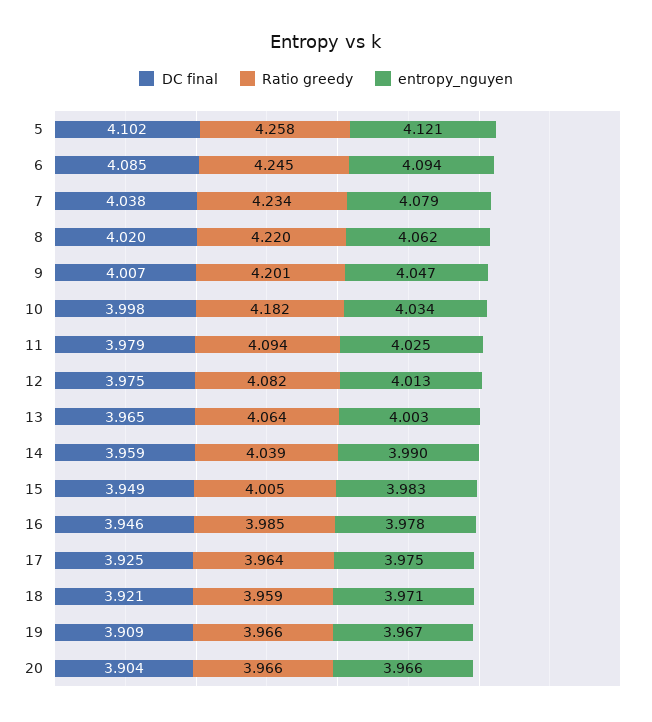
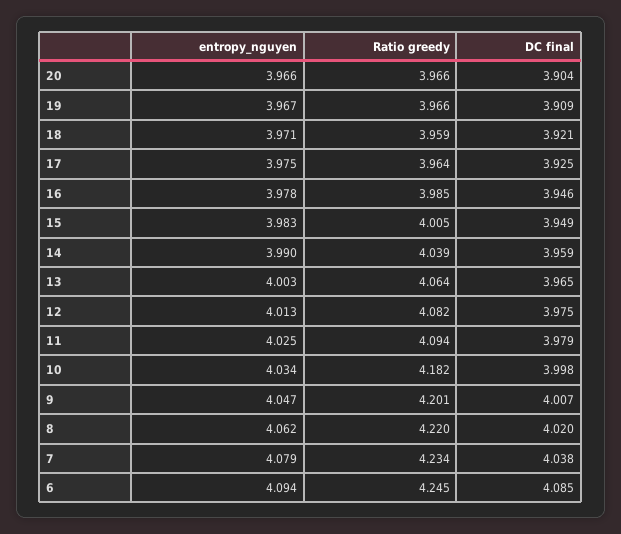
  {
    "DC final": {
-     "5": 4.102,
      "6": 4.085,
      "7": 4.038,
      "8": 4.02,
      "9": 4.007,
      "10": 3.998,
      "11": 3.979,
      "12": 3.975,
      "13": 3.965,
      "14": 3.959,
      "15": 3.949,
      "16": 3.946,
      "17": 3.925,
      "18": 3.921,
      "19": 3.909,
      "20": 3.904
    },
    "Ratio greedy": {
-     "5": 4.258,
      "6": 4.245,
      "7": 4.234,
      "8": 4.22,
      "9": 4.201,
      "10": 4.182,
      "11": 4.094,
      "12": 4.082,
      "13": 4.064,
      "14": 4.039,
      "15": 4.005,
      "16": 3.985,
      "17": 3.964,
      "18": 3.959,
      "19": 3.966,
      "20": 3.966
    },
    "entropy_nguyen": {
-     "5": 4.121,
      "6": 4.094,
      "7": 4.079,
      "8": 4.062,
      "9": 4.047,
      "10": 4.034,
      "11": 4.025,
      "12": 4.013,
      "13": 4.003,
      "14": 3.99,
      "15": 3.983,
      "16": 3.978,
      "17": 3.975,
      "18": 3.971,
      "19": 3.967,
      "20": 3.966
    }
  }

